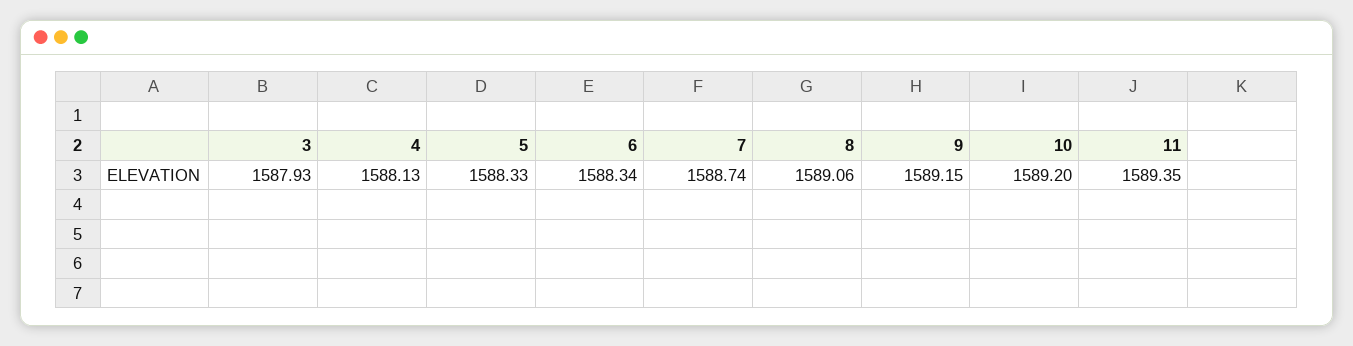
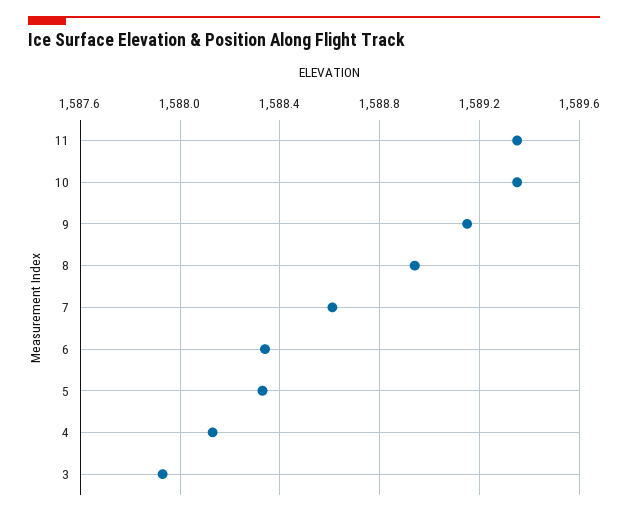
  {
    "3": 1587.93,
    "4": 1588.13,
    "5": 1588.33,
    "6": 1588.34,
-   "7": 1588.74,
+   "7": 1588.6,
-   "8": 1589.06,
+   "8": 1588.95,
    "9": 1589.15,
-   "10": 1589.2,
+   "10": 1589.35,
    "11": 1589.35
  }

